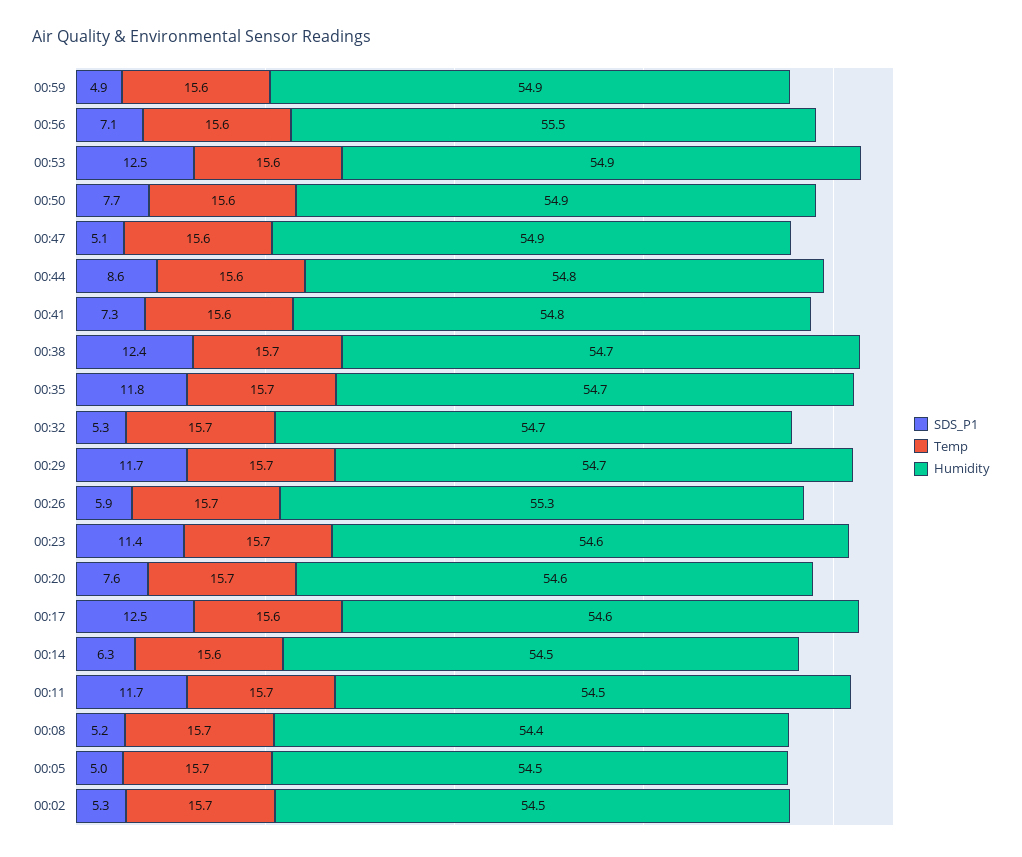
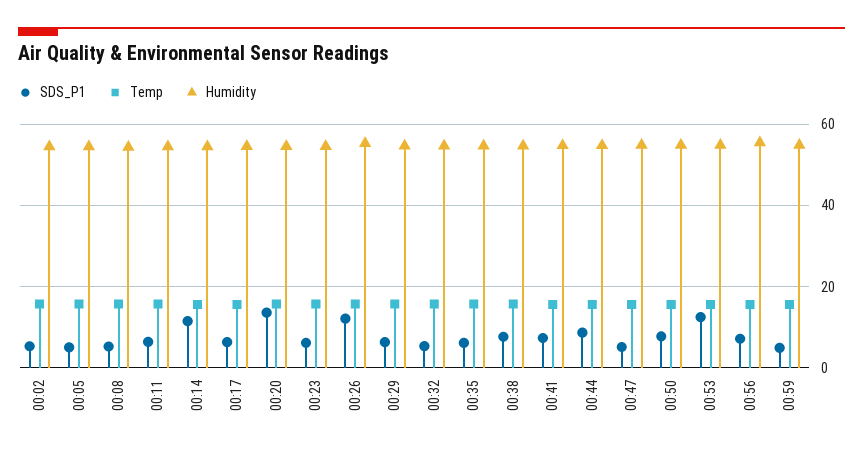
  {
    "SDS_P1": {
      "00:59": 4.9,
      "00:56": 7.1,
      "00:53": 12.5,
      "00:50": 7.7,
      "00:47": 5.1,
      "00:44": 8.6,
      "00:41": 7.3,
-     "00:38": 12.4,
+     "00:38": 8,
-     "00:35": 11.8,
+     "00:35": 6,
      "00:32": 5.3,
-     "00:29": 11.7,
+     "00:29": 6,
-     "00:26": 5.9,
+     "00:26": 12,
-     "00:23": 11.4,
+     "00:23": 6,
-     "00:20": 7.6,
+     "00:20": 14,
-     "00:17": 12.5,
+     "00:17": 6,
-     "00:14": 6.3,
+     "00:14": 12,
-     "00:11": 11.7,
+     "00:11": 6,
      "00:08": 5.2,
      "00:05": 5,
      "00:02": 5.3
    },
    "Temp": {
      "00:59": 15.6,
      "00:56": 15.6,
      "00:53": 15.6,
      "00:50": 15.6,
      "00:47": 15.6,
      "00:44": 15.6,
      "00:41": 15.6,
      "00:38": 15.7,
      "00:35": 15.7,
      "00:32": 15.7,
      "00:29": 15.7,
      "00:26": 15.7,
      "00:23": 15.7,
      "00:20": 15.7,
      "00:17": 15.6,
      "00:14": 15.6,
      "00:11": 15.7,
      "00:08": 15.7,
      "00:05": 15.7,
      "00:02": 15.7
    },
    "Humidity": {
      "00:59": 54.9,
      "00:56": 55.5,
      "00:53": 54.9,
      "00:50": 54.9,
      "00:47": 54.9,
      "00:44": 54.8,
      "00:41": 54.8,
      "00:38": 54.7,
      "00:35": 54.7,
      "00:32": 54.7,
      "00:29": 54.7,
      "00:26": 55.3,
      "00:23": 54.6,
      "00:20": 54.6,
      "00:17": 54.6,
      "00:14": 54.5,
      "00:11": 54.5,
      "00:08": 54.4,
      "00:05": 54.5,
      "00:02": 54.5
    }
  }

